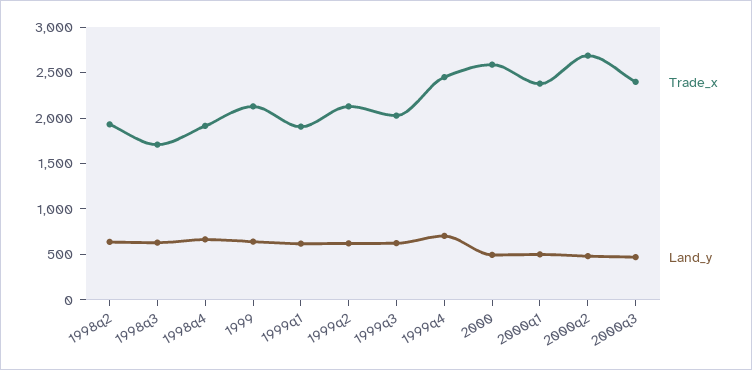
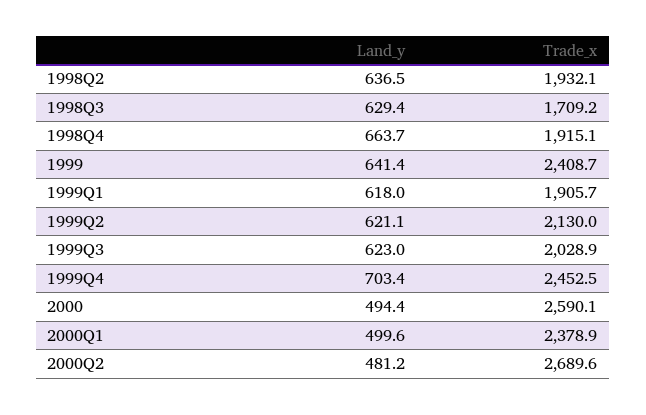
  {
    "Trade_x": {
      "1998q2": 1932.1,
      "1998q3": 1709.2,
      "1998q4": 1915.1,
-     "1999": 2100,
+     "1999": 2408.7,
      "1999q1": 1905.7,
      "1999q2": 2130,
      "1999q3": 2028.9,
      "1999q4": 2452.5,
      "2000": 2590.1,
      "2000q1": 2378.9,
-     "2000q2": 2689.6,
+     "2000q2": 2689.6
-     "2000q3": 2400
    },
    "Land_y": {
      "1998q2": 636.5,
      "1998q3": 629.4,
      "1998q4": 663.7,
      "1999": 641.4,
      "1999q1": 618,
      "1999q2": 621.1,
      "1999q3": 623,
      "1999q4": 703.4,
      "2000": 494.4,
      "2000q1": 499.6,
-     "2000q2": 481.2,
+     "2000q2": 481.2
-     "2000q3": 500
    }
  }

